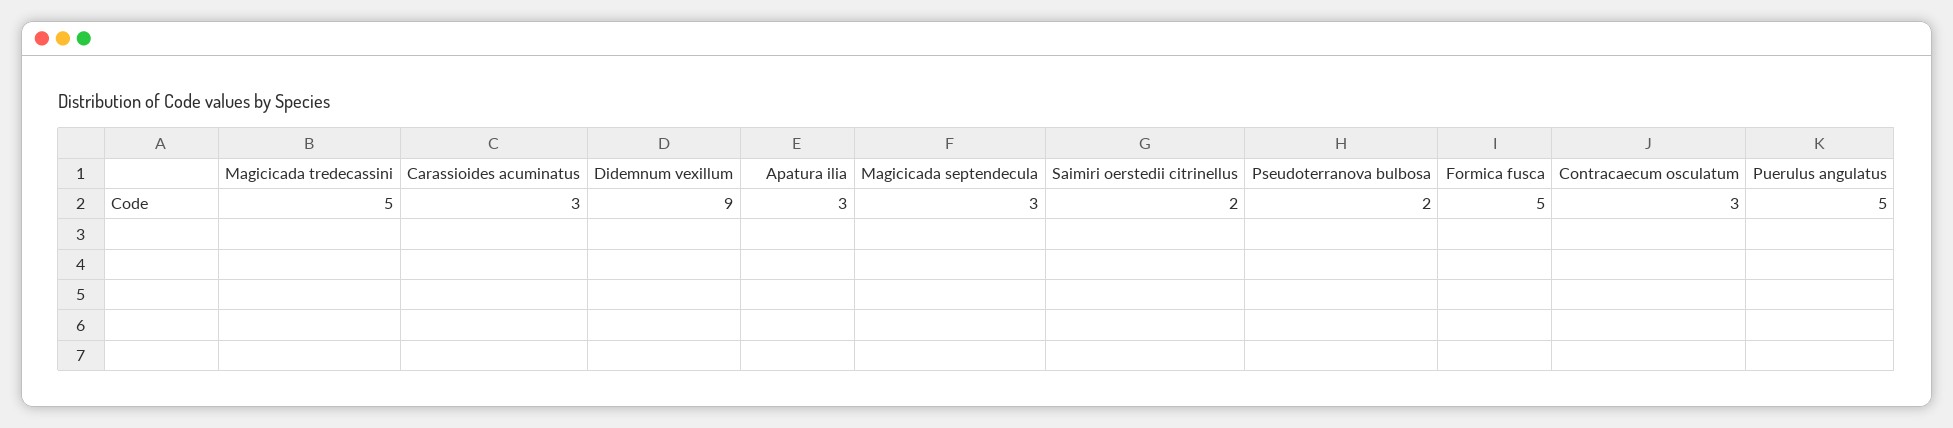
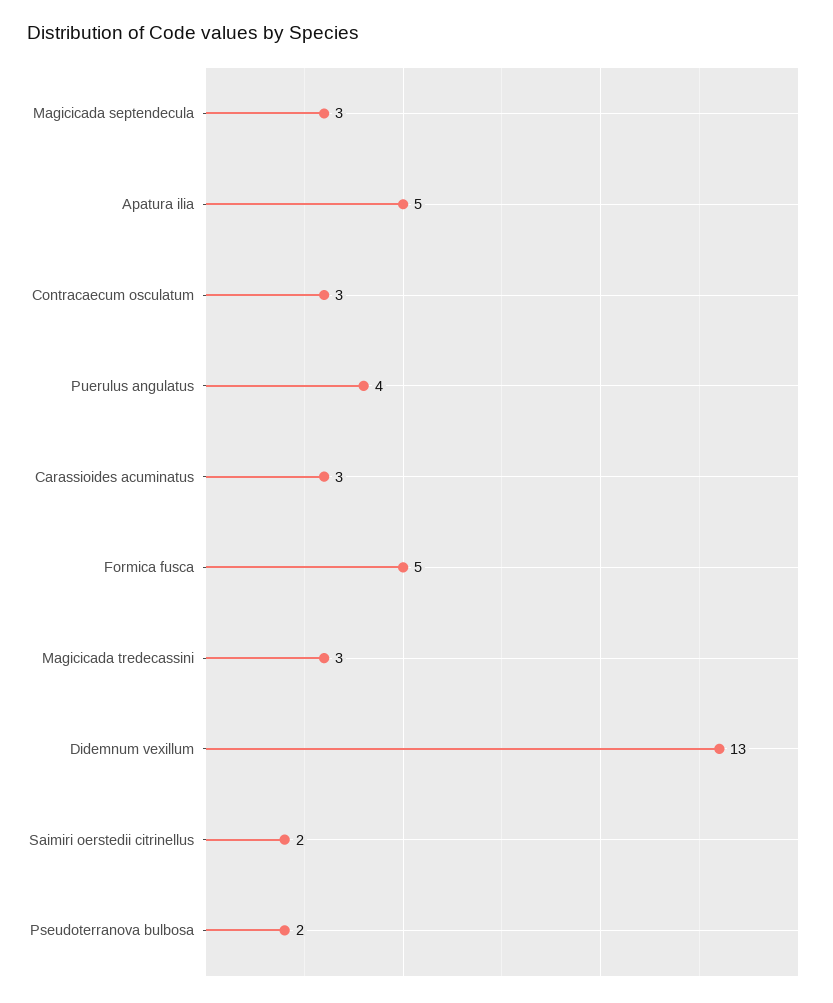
  {
-   "Magicicada tredecassini": 5,
+   "Magicicada tredecassini": 3,
    "Carassioides acuminatus": 3,
-   "Didemnum vexillum": 9,
+   "Didemnum vexillum": 13,
-   "Apatura ilia": 3,
+   "Apatura ilia": 5,
    "Magicicada septendecula": 3,
    "Saimiri oerstedii citrinellus": 2,
    "Pseudoterranova bulbosa": 2,
    "Formica fusca": 5,
    "Contracaecum osculatum": 3,
-   "Puerulus angulatus": 5
+   "Puerulus angulatus": 4
  }

